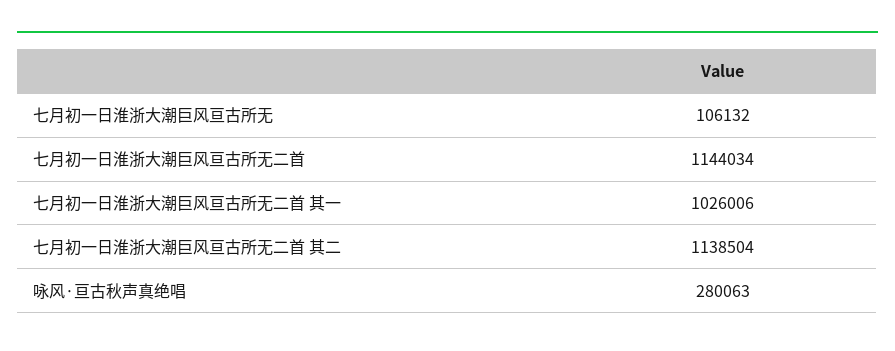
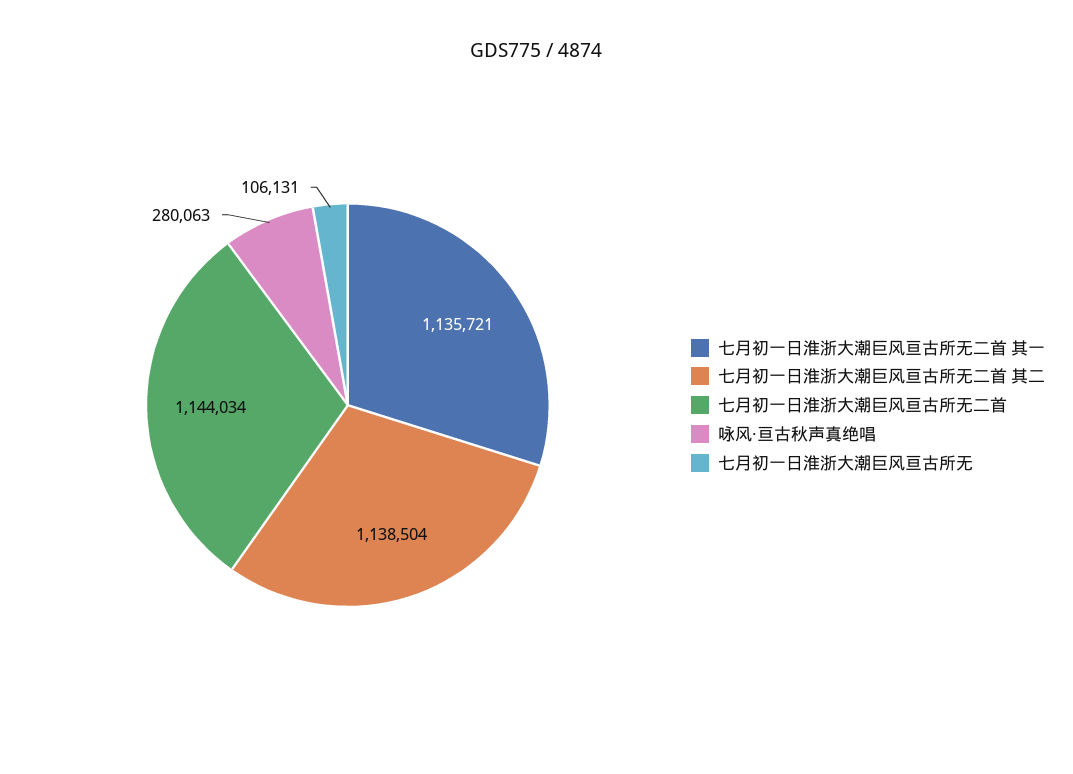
  {
-   "七月初一日淮浙大潮巨风亘古所无": 106132,
+   "七月初一日淮浙大潮巨风亘古所无": 106131,
    "七月初一日淮浙大潮巨风亘古所无二首": 1144034,
-   "七月初一日淮浙大潮巨风亘古所无二首 其一": 1026006,
+   "七月初一日淮浙大潮巨风亘古所无二首 其一": 1135721,
    "七月初一日淮浙大潮巨风亘古所无二首 其二": 1138504,
    "咏风·亘古秋声真绝唱": 280063
  }

